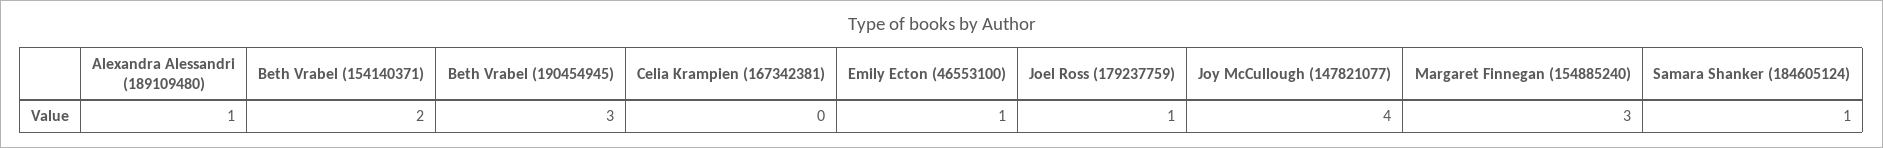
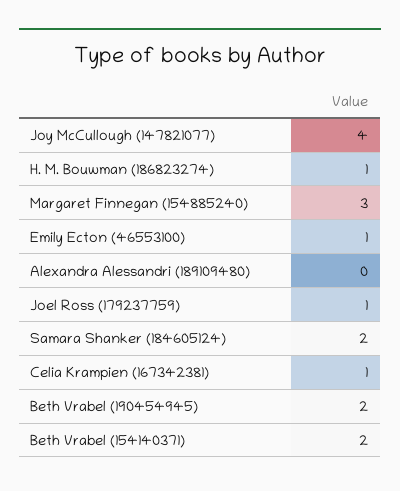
  {
-   "Alexandra Alessandri (189109480)": 1,
+   "Alexandra Alessandri (189109480)": 0,
    "Beth Vrabel (154140371)": 2,
-   "Beth Vrabel (190454945)": 3,
+   "Beth Vrabel (190454945)": 2,
-   "Celia Krampien (167342381)": 0,
+   "Celia Krampien (167342381)": 1,
    "Emily Ecton (46553100)": 1,
    "Joel Ross (179237759)": 1,
    "Joy McCullough (147821077)": 4,
    "Margaret Finnegan (154885240)": 3,
-   "Samara Shanker (184605124)": 1
+   "Samara Shanker (184605124)": 2,
+   "H. M. Bouwman (186823274)": 1
  }

